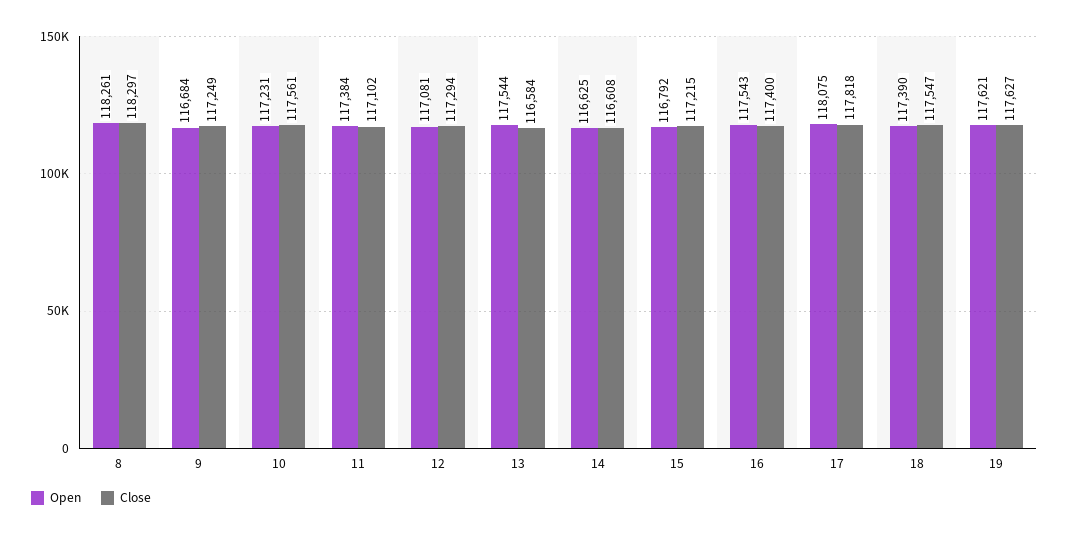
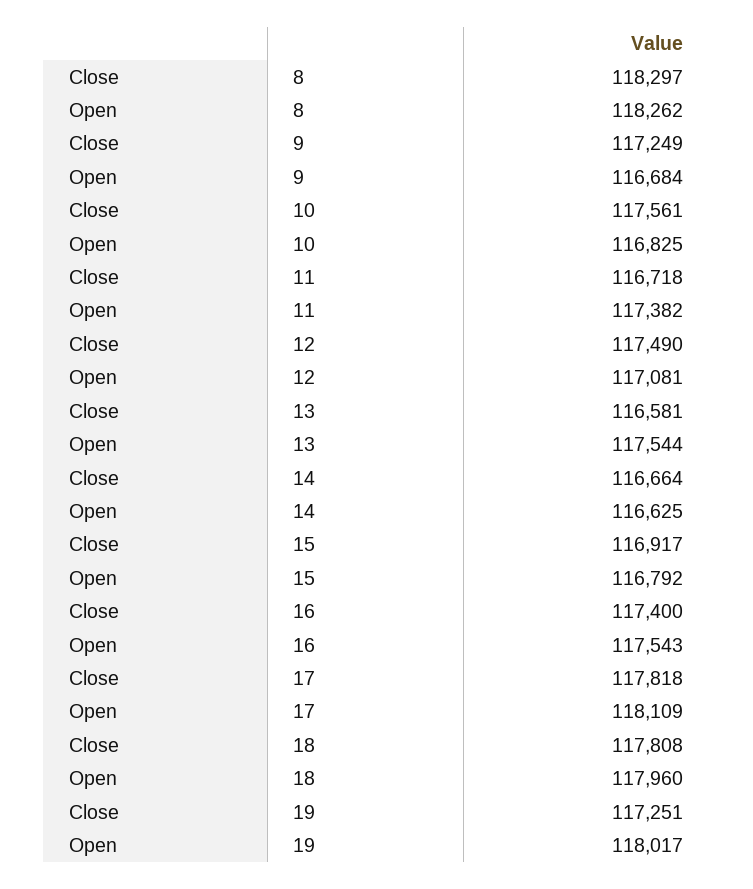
  {
    "Open": {
-     "8": 118261,
+     "8": 118262,
      "9": 116684,
-     "10": 117231,
+     "10": 116825,
-     "11": 117384,
+     "11": 117382,
      "12": 117081,
      "13": 117544,
      "14": 116625,
      "15": 116792,
      "16": 117543,
-     "17": 118075,
+     "17": 118109,
-     "18": 117390,
+     "18": 117960,
-     "19": 117621
+     "19": 118017
    },
    "Close": {
      "8": 118297,
      "9": 117249,
      "10": 117561,
-     "11": 117102,
+     "11": 116718,
-     "12": 117294,
+     "12": 117490,
-     "13": 116584,
+     "13": 116581,
-     "14": 116608,
+     "14": 116664,
-     "15": 117215,
+     "15": 116917,
      "16": 117400,
      "17": 117818,
-     "18": 117547,
+     "18": 117808,
-     "19": 117627
+     "19": 117251
    }
  }

